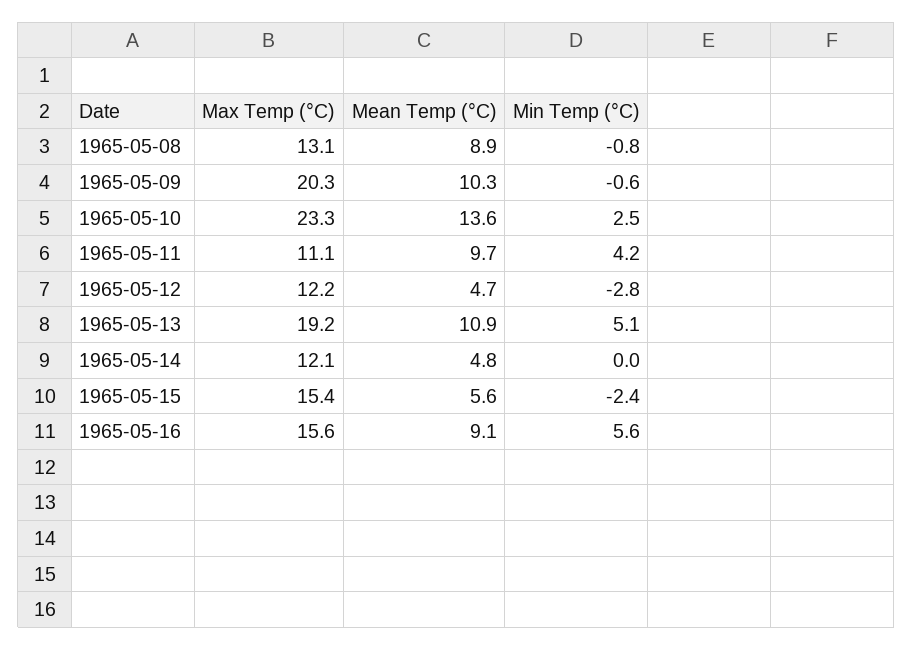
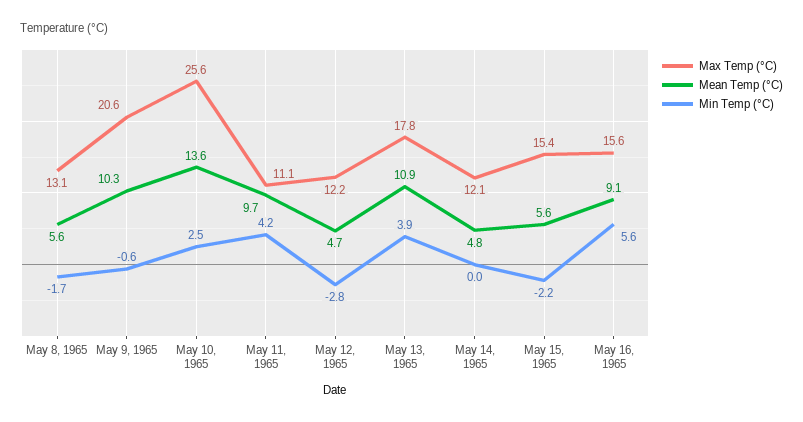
  {
    "Max Temp (°C)": {
      "1965-05-08": 13.1,
-     "1965-05-09": 20.3,
+     "1965-05-09": 20.6,
-     "1965-05-10": 23.3,
+     "1965-05-10": 25.6,
      "1965-05-11": 11.1,
      "1965-05-12": 12.2,
-     "1965-05-13": 19.2,
+     "1965-05-13": 17.8,
      "1965-05-14": 12.1,
      "1965-05-15": 15.4,
      "1965-05-16": 15.6
    },
    "Mean Temp (°C)": {
-     "1965-05-08": 8.9,
+     "1965-05-08": 5.6,
      "1965-05-09": 10.3,
      "1965-05-10": 13.6,
      "1965-05-11": 9.7,
      "1965-05-12": 4.7,
      "1965-05-13": 10.9,
      "1965-05-14": 4.8,
      "1965-05-15": 5.6,
      "1965-05-16": 9.1
    },
    "Min Temp (°C)": {
-     "1965-05-08": -0.8,
+     "1965-05-08": -1.7,
      "1965-05-09": -0.6,
      "1965-05-10": 2.5,
      "1965-05-11": 4.2,
      "1965-05-12": -2.8,
-     "1965-05-13": 5.1,
+     "1965-05-13": 3.9,
      "1965-05-14": 0,
-     "1965-05-15": -2.4,
+     "1965-05-15": -2.2,
      "1965-05-16": 5.6
    }
  }

